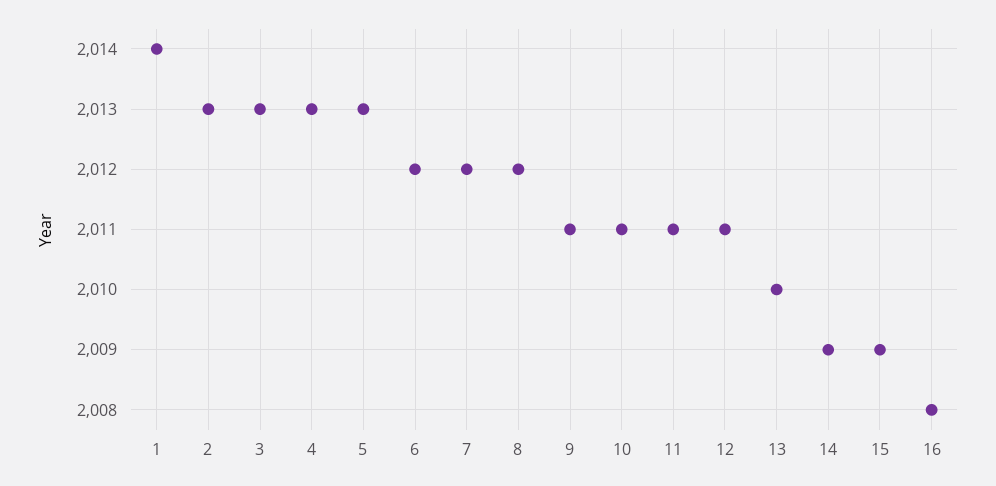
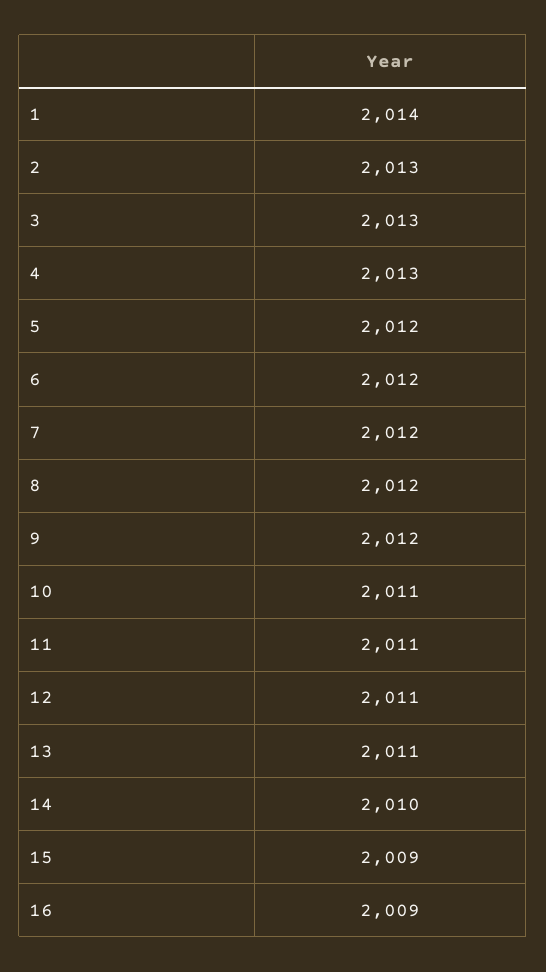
  {
    "1": 2014,
    "2": 2013,
    "3": 2013,
    "4": 2013,
-   "5": 2013,
+   "5": 2012,
    "6": 2012,
    "7": 2012,
    "8": 2012,
-   "9": 2011,
+   "9": 2012,
    "10": 2011,
    "11": 2011,
    "12": 2011,
-   "13": 2010,
+   "13": 2011,
-   "14": 2009,
+   "14": 2010,
    "15": 2009,
-   "16": 2008
+   "16": 2009
  }

